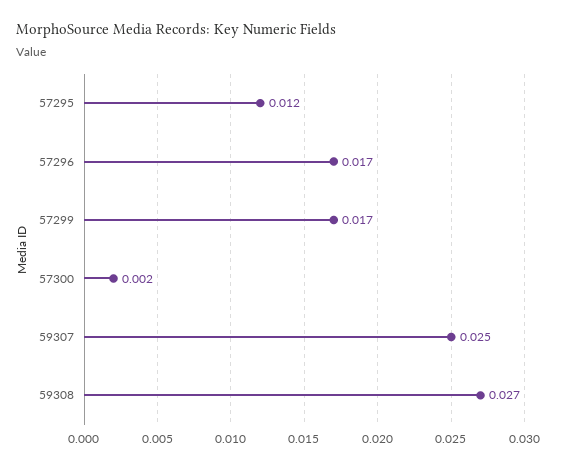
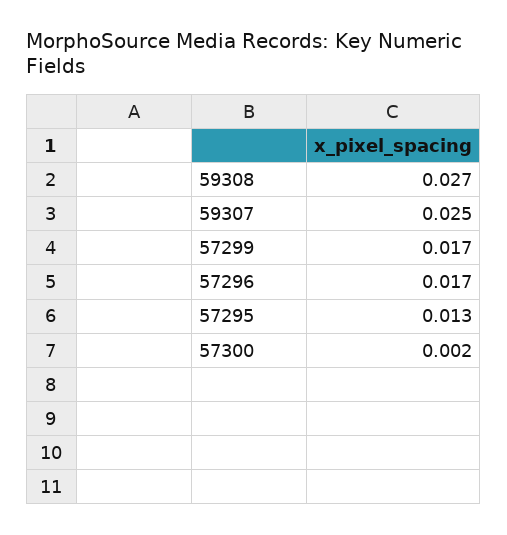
  {
-   "57295": 0.012,
+   "57295": 0.013,
    "57296": 0.017,
    "57299": 0.017,
    "57300": 0.002,
    "59307": 0.025,
    "59308": 0.027
  }

